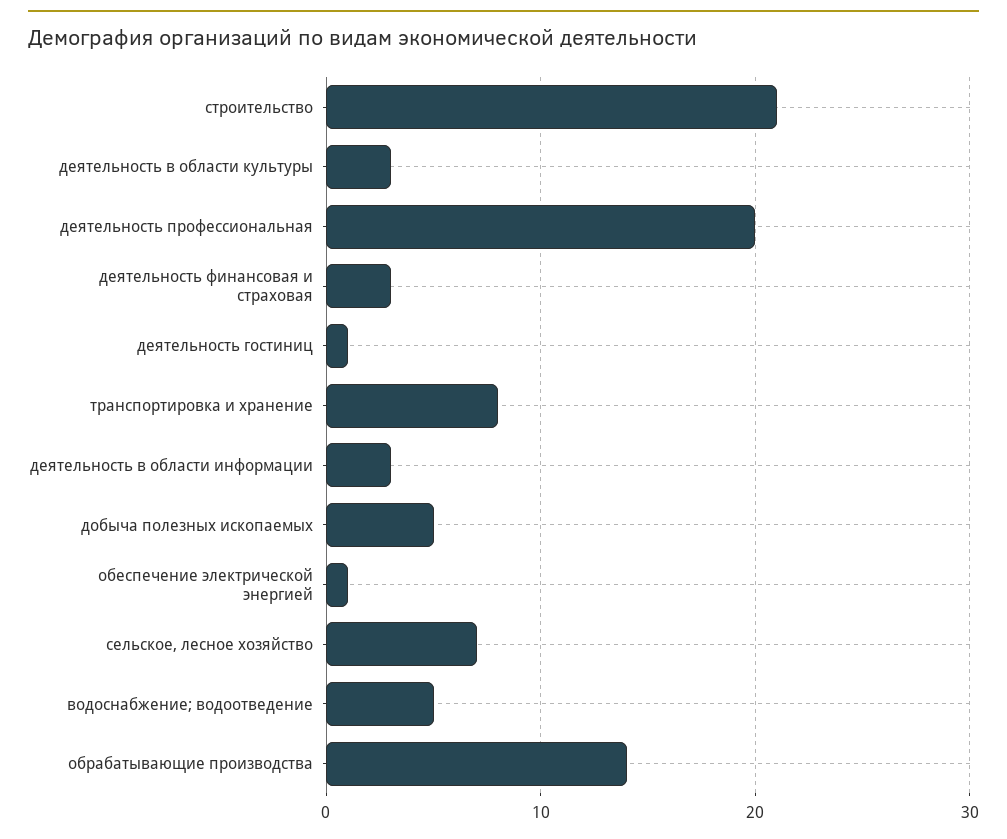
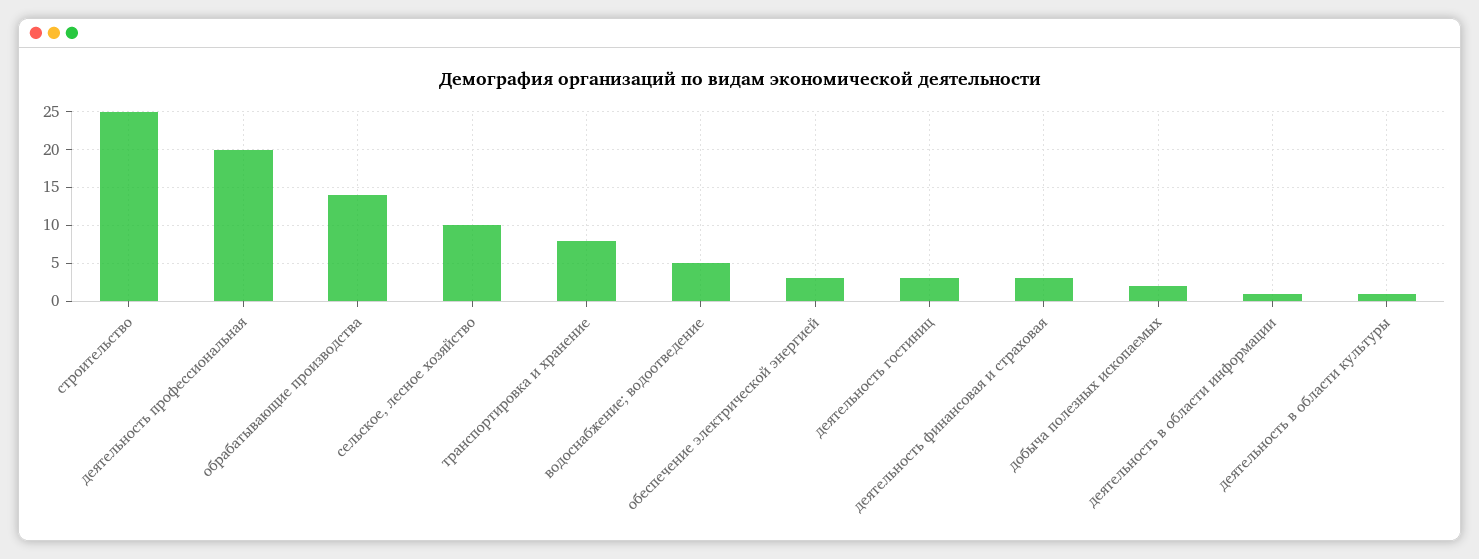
  {
-   "строительство": 21,
+   "строительство": 25,
-   "деятельность в области культуры": 3,
+   "деятельность в области культуры": 1,
    "деятельность профессиональная": 20,
    "деятельность финансовая и страховая": 3,
-   "деятельность гостиниц": 1,
+   "деятельность гостиниц": 3,
    "транспортировка и хранение": 8,
-   "деятельность в области информации": 3,
+   "деятельность в области информации": 1,
-   "добыча полезных ископаемых": 5,
+   "добыча полезных ископаемых": 2,
-   "обеспечение электрической энергией": 1,
+   "обеспечение электрической энергией": 3,
-   "сельское, лесное хозяйство": 7,
+   "сельское, лесное хозяйство": 10,
    "водоснабжение; водоотведение": 5,
    "обрабатывающие производства": 14
  }

